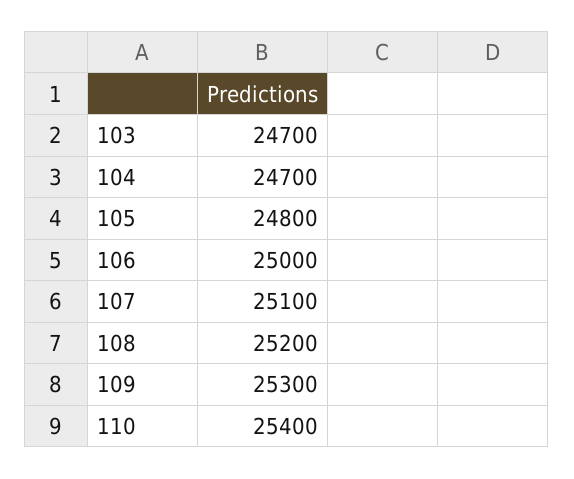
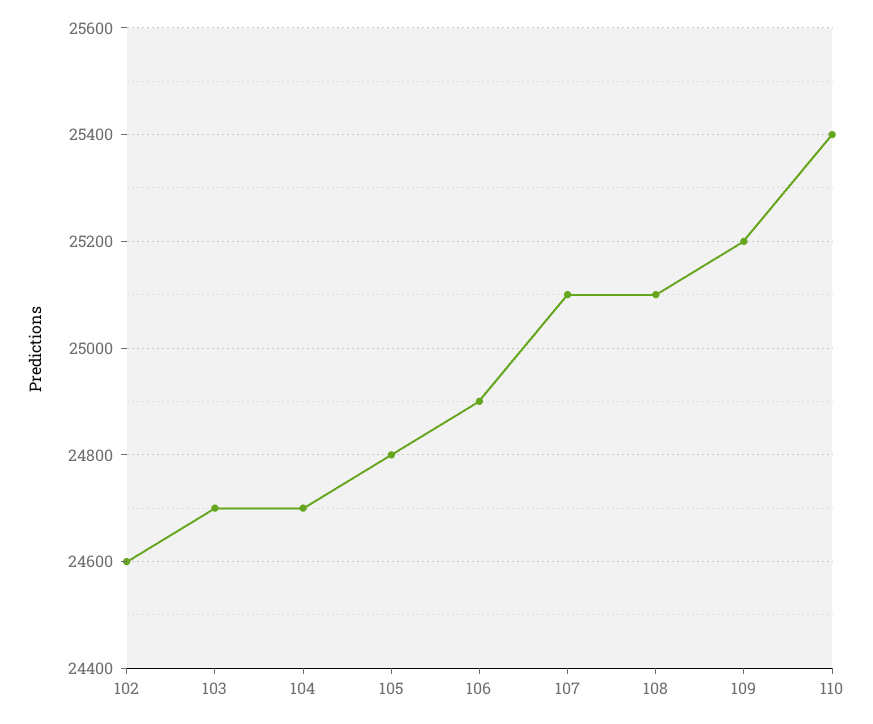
  {
    "103": 24700,
    "104": 24700,
    "105": 24800,
-   "106": 25000,
+   "106": 24900,
    "107": 25100,
-   "108": 25200,
+   "108": 25100,
-   "109": 25300,
+   "109": 25200,
-   "110": 25400
+   "110": 25400,
+   "102": 24600
  }

